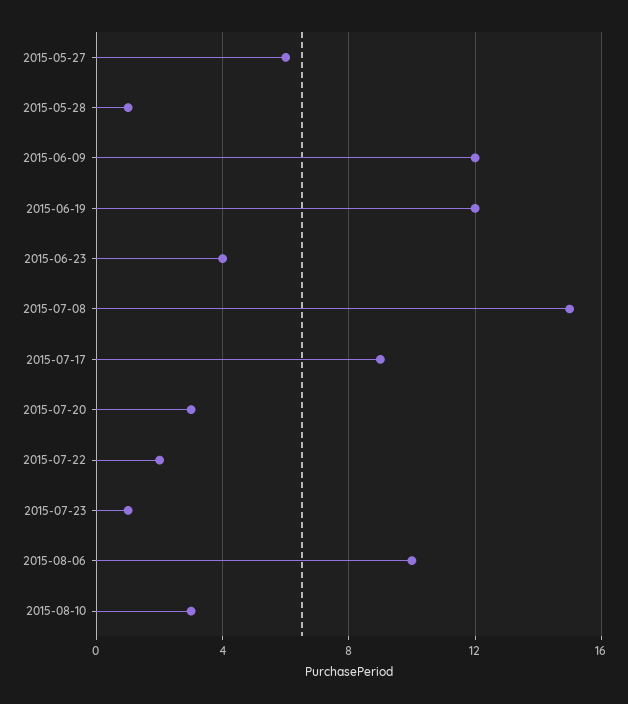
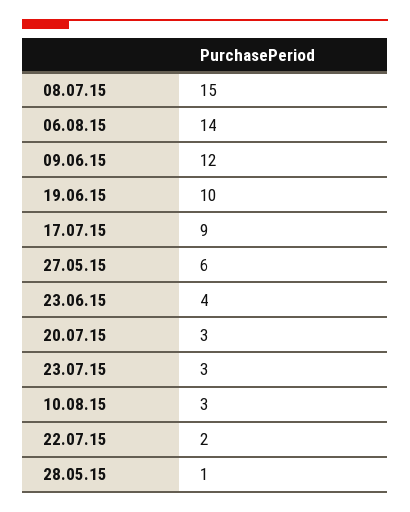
  {
    "2015-05-27": 6,
    "2015-05-28": 1,
    "2015-06-09": 12,
-   "2015-06-19": 12,
+   "2015-06-19": 10,
    "2015-06-23": 4,
    "2015-07-08": 15,
    "2015-07-17": 9,
    "2015-07-20": 3,
    "2015-07-22": 2,
-   "2015-07-23": 1,
+   "2015-07-23": 3,
-   "2015-08-06": 10,
+   "2015-08-06": 14,
    "2015-08-10": 3
  }

